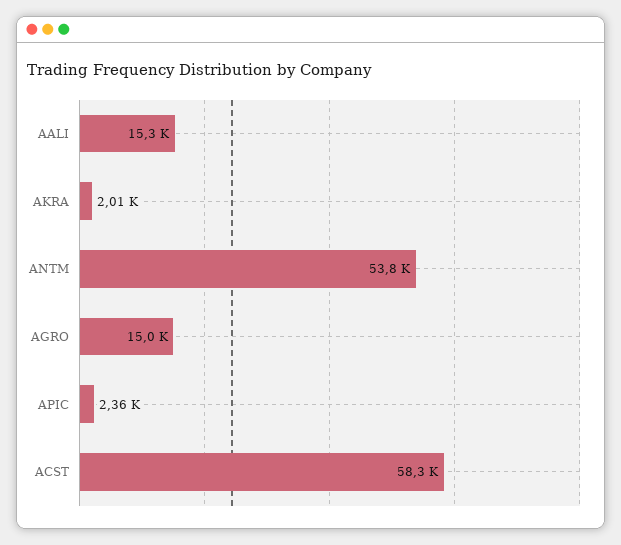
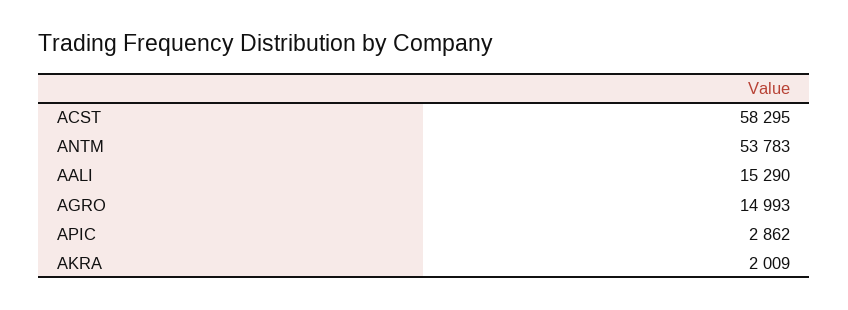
  {
    "AALI": 15290,
    "AKRA": 2009,
    "ANTM": 53783,
    "AGRO": 14993,
-   "APIC": 2360,
+   "APIC": 2862,
    "ACST": 58295
  }

